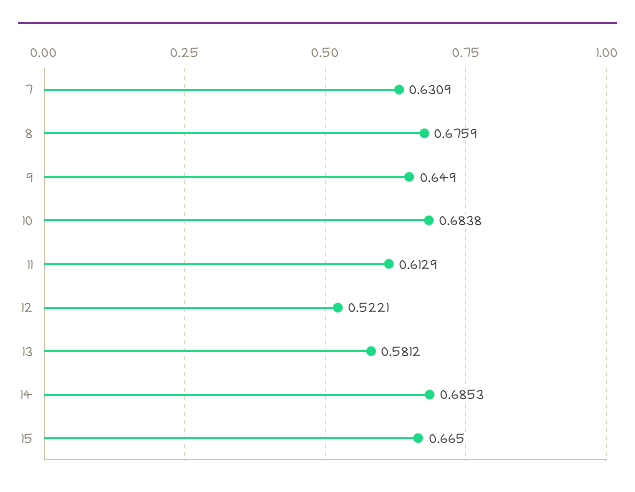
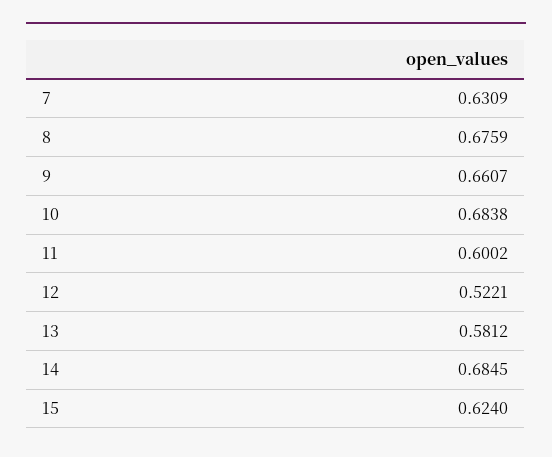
  {
    "7": 0.6309,
    "8": 0.6759,
-   "9": 0.649,
+   "9": 0.6607,
    "10": 0.6838,
-   "11": 0.6129,
+   "11": 0.6002,
    "12": 0.5221,
    "13": 0.5812,
-   "14": 0.6853,
+   "14": 0.6845,
-   "15": 0.665
+   "15": 0.624
  }

